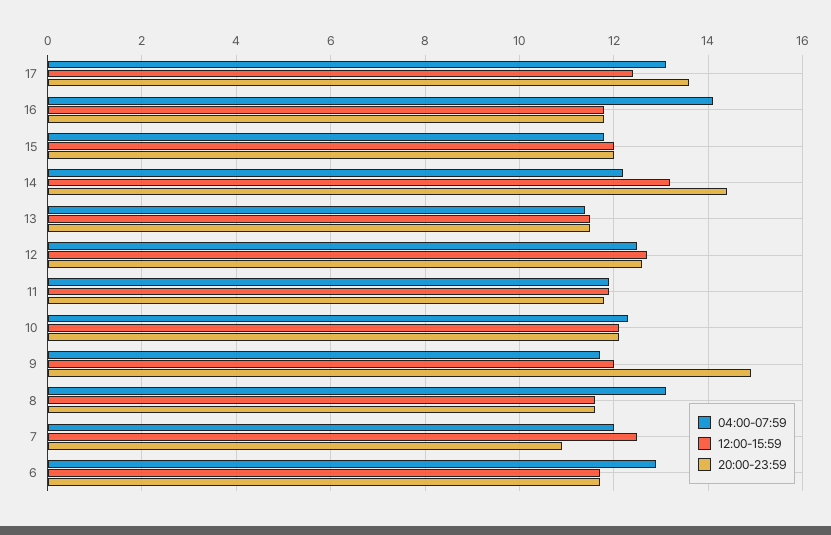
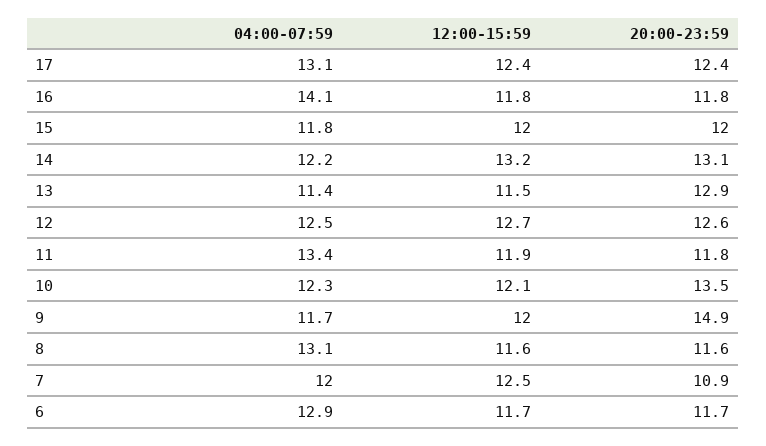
  {
    "04:00-07:59": {
      "17": 13.1,
      "16": 14.1,
      "15": 11.8,
      "14": 12.2,
      "13": 11.4,
      "12": 12.5,
-     "11": 12,
+     "11": 13.4,
      "10": 12.3,
      "9": 11.7,
      "8": 13.1,
      "7": 12,
      "6": 12.9
    },
    "12:00-15:59": {
      "17": 12.4,
      "16": 11.8,
      "15": 12,
      "14": 13.2,
      "13": 11.5,
      "12": 12.7,
      "11": 11.9,
      "10": 12.1,
      "9": 12,
      "8": 11.6,
      "7": 12.5,
      "6": 11.7
    },
    "20:00-23:59": {
-     "17": 13.5,
+     "17": 12.4,
      "16": 11.8,
      "15": 12,
-     "14": 14.5,
+     "14": 13.1,
-     "13": 11.5,
+     "13": 12.9,
      "12": 12.6,
      "11": 11.8,
-     "10": 12,
+     "10": 13.5,
      "9": 14.9,
      "8": 11.6,
      "7": 10.9,
      "6": 11.7
    }
  }

